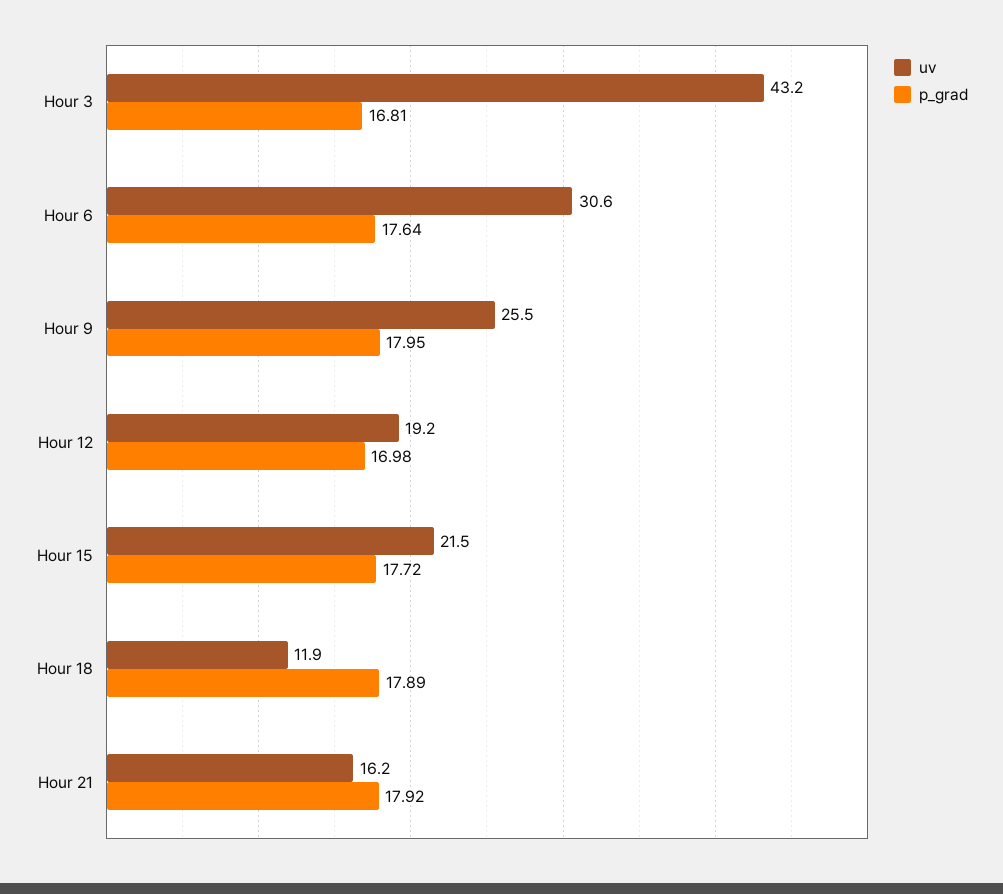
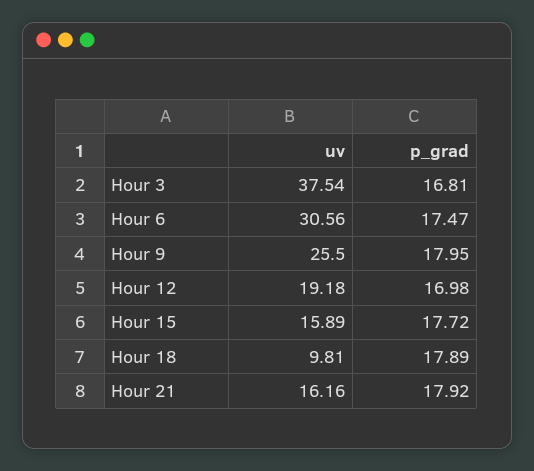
  {
    "uv": {
-     "Hour 3": 43.2,
+     "Hour 3": 37.54,
      "Hour 6": 30.56,
      "Hour 9": 25.5,
      "Hour 12": 19.18,
-     "Hour 15": 21.5,
+     "Hour 15": 15.89,
-     "Hour 18": 11.9,
+     "Hour 18": 9.81,
      "Hour 21": 16.16
    },
    "p_grad": {
      "Hour 3": 16.81,
-     "Hour 6": 17.64,
+     "Hour 6": 17.47,
      "Hour 9": 17.95,
      "Hour 12": 16.98,
      "Hour 15": 17.72,
      "Hour 18": 17.89,
      "Hour 21": 17.92
    }
  }

